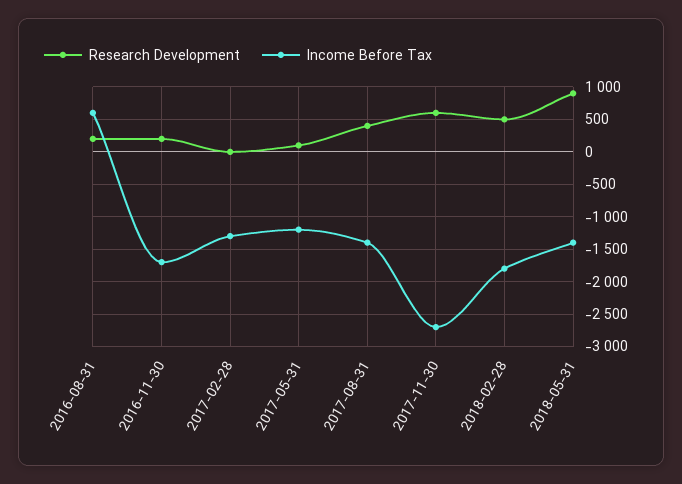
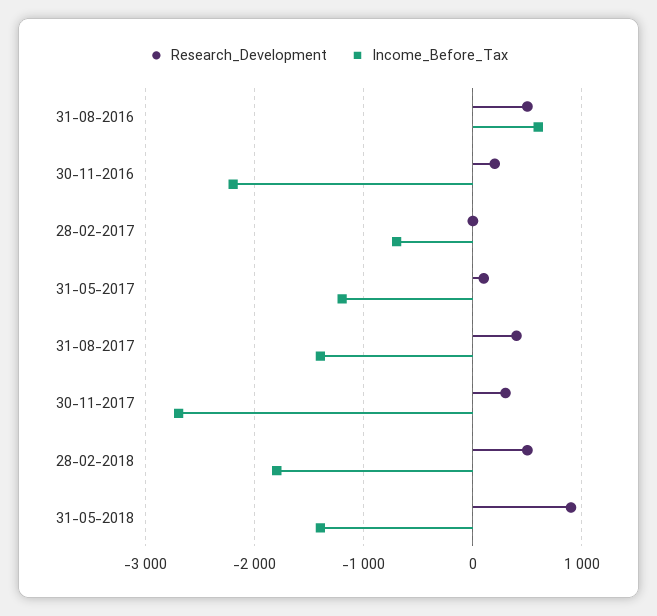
  {
    "Research Development": {
-     "2016-08-31": 200,
+     "2016-08-31": 500,
      "2016-11-30": 200,
      "2017-02-28": 0,
      "2017-05-31": 100,
      "2017-08-31": 400,
-     "2017-11-30": 600,
+     "2017-11-30": 300,
      "2018-02-28": 500,
      "2018-05-31": 900
    },
    "Income Before Tax": {
      "2016-08-31": 600,
-     "2016-11-30": -1700,
+     "2016-11-30": -2200,
-     "2017-02-28": -1300,
+     "2017-02-28": -700,
      "2017-05-31": -1200,
      "2017-08-31": -1400,
      "2017-11-30": -2700,
      "2018-02-28": -1800,
      "2018-05-31": -1400
    }
  }

